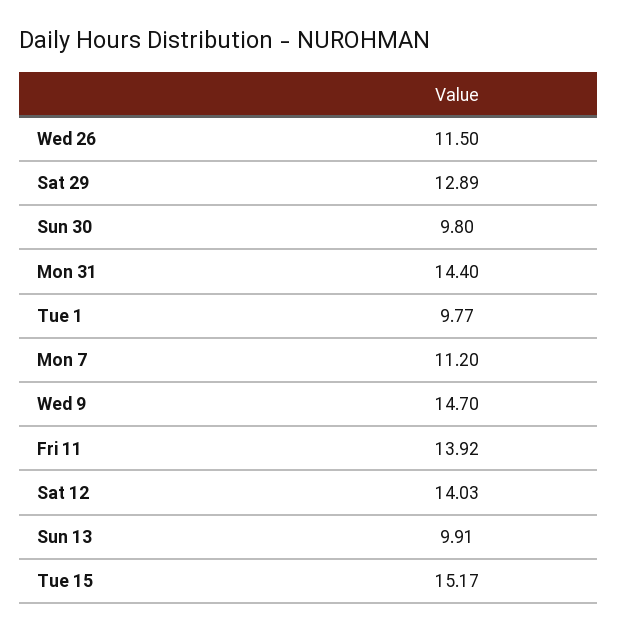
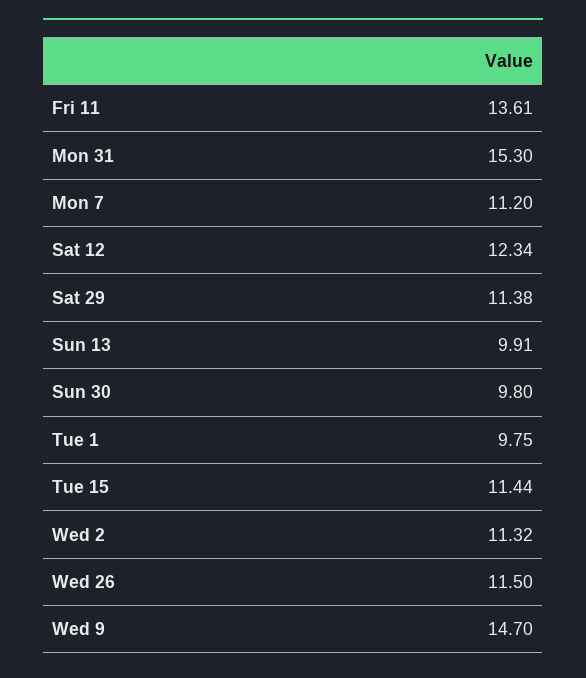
  {
    "Wed 26": 11.5,
-   "Sat 29": 12.89,
+   "Sat 29": 11.38,
    "Sun 30": 9.8,
-   "Mon 31": 14.4,
+   "Mon 31": 15.3,
-   "Tue 1": 9.77,
+   "Tue 1": 9.75,
    "Mon 7": 11.2,
    "Wed 9": 14.7,
-   "Fri 11": 13.92,
+   "Fri 11": 13.61,
-   "Sat 12": 14.03,
+   "Sat 12": 12.34,
    "Sun 13": 9.91,
-   "Tue 15": 15.17
+   "Tue 15": 11.44,
+   "Wed 2": 11.32
  }

